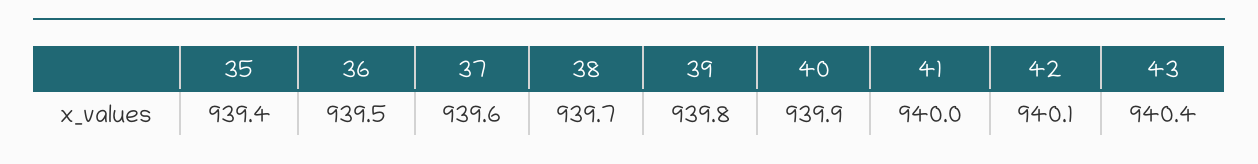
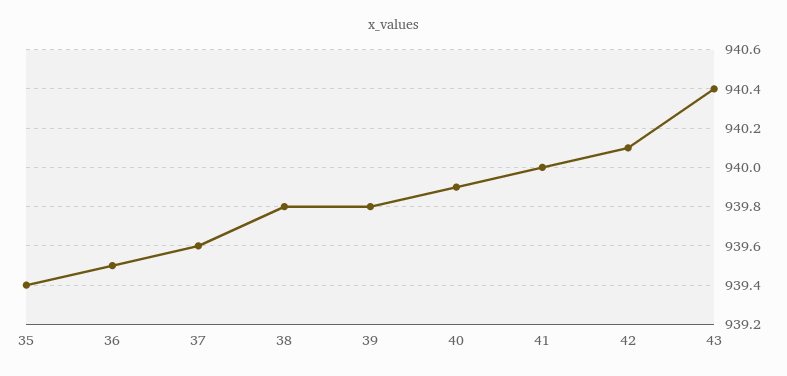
  {
    "35": 939.4,
    "36": 939.5,
    "37": 939.6,
-   "38": 939.7,
+   "38": 939.8,
    "39": 939.8,
    "40": 939.9,
    "41": 940,
    "42": 940.1,
    "43": 940.4
  }

